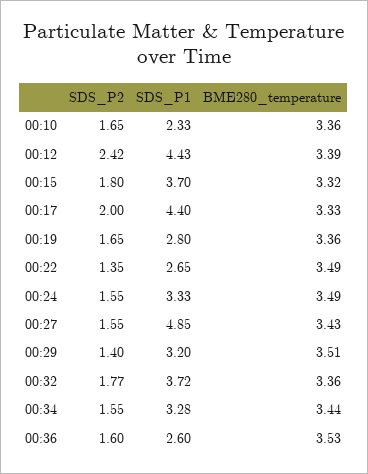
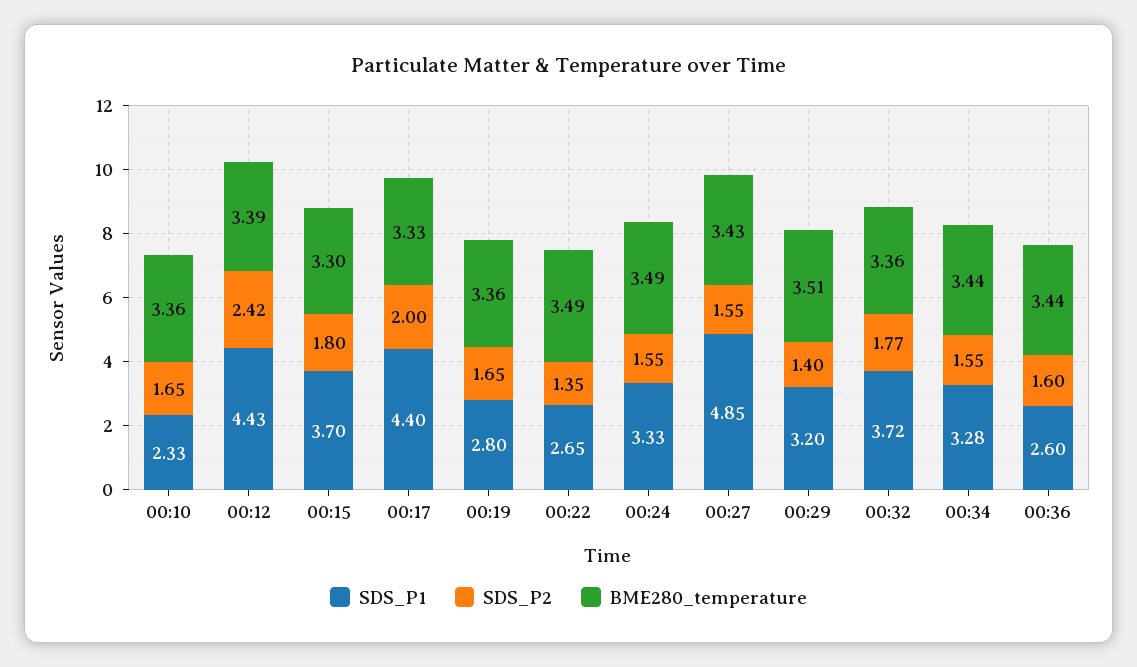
  {
    "SDS_P2": {
      "00:10": 1.65,
      "00:12": 2.42,
      "00:15": 1.8,
      "00:17": 2,
      "00:19": 1.65,
      "00:22": 1.35,
      "00:24": 1.55,
      "00:27": 1.55,
      "00:29": 1.4,
      "00:32": 1.77,
      "00:34": 1.55,
      "00:36": 1.6
    },
    "SDS_P1": {
      "00:10": 2.33,
      "00:12": 4.43,
      "00:15": 3.7,
      "00:17": 4.4,
      "00:19": 2.8,
      "00:22": 2.65,
      "00:24": 3.33,
      "00:27": 4.85,
      "00:29": 3.2,
      "00:32": 3.72,
      "00:34": 3.28,
      "00:36": 2.6
    },
    "BME280_temperature": {
      "00:10": 3.36,
      "00:12": 3.39,
-     "00:15": 3.32,
+     "00:15": 3.3,
      "00:17": 3.33,
      "00:19": 3.36,
      "00:22": 3.49,
      "00:24": 3.49,
      "00:27": 3.43,
      "00:29": 3.51,
      "00:32": 3.36,
      "00:34": 3.44,
-     "00:36": 3.53
+     "00:36": 3.44
    }
  }

